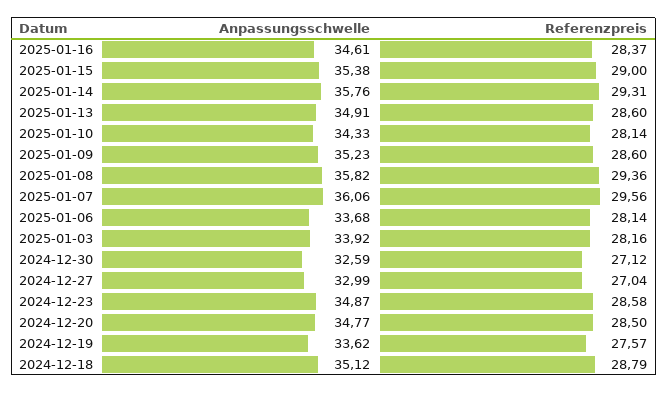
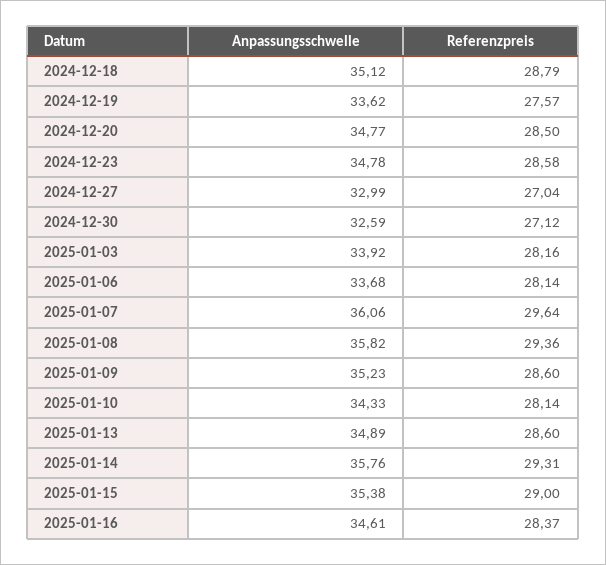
  {
    "Anpassungsschwelle": {
      "2025-01-16": 34.61,
      "2025-01-15": 35.38,
      "2025-01-14": 35.76,
-     "2025-01-13": 34.91,
+     "2025-01-13": 34.89,
      "2025-01-10": 34.33,
      "2025-01-09": 35.23,
      "2025-01-08": 35.82,
      "2025-01-07": 36.06,
      "2025-01-06": 33.68,
      "2025-01-03": 33.92,
      "2024-12-30": 32.59,
      "2024-12-27": 32.99,
-     "2024-12-23": 34.87,
+     "2024-12-23": 34.78,
      "2024-12-20": 34.77,
      "2024-12-19": 33.62,
      "2024-12-18": 35.12
    },
    "Referenzpreis": {
      "2025-01-16": 28.37,
      "2025-01-15": 29,
      "2025-01-14": 29.31,
      "2025-01-13": 28.6,
      "2025-01-10": 28.14,
      "2025-01-09": 28.6,
      "2025-01-08": 29.36,
-     "2025-01-07": 29.56,
+     "2025-01-07": 29.64,
      "2025-01-06": 28.14,
      "2025-01-03": 28.16,
      "2024-12-30": 27.12,
      "2024-12-27": 27.04,
      "2024-12-23": 28.58,
      "2024-12-20": 28.5,
      "2024-12-19": 27.57,
      "2024-12-18": 28.79
    }
  }

